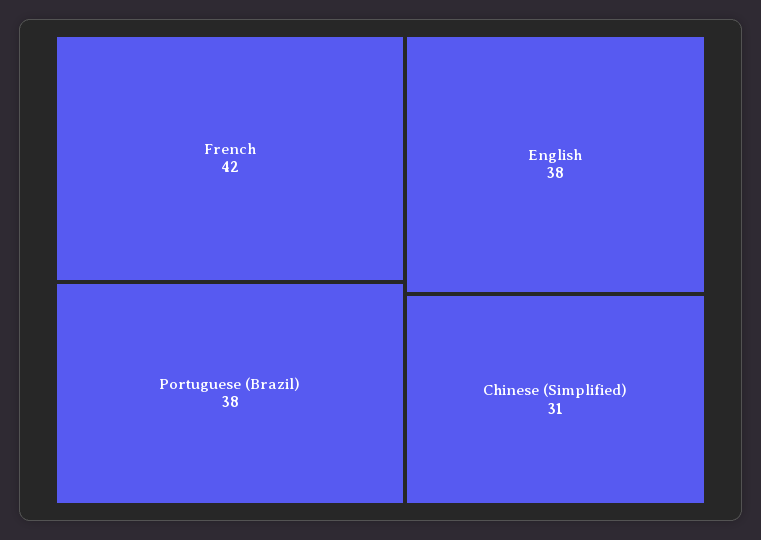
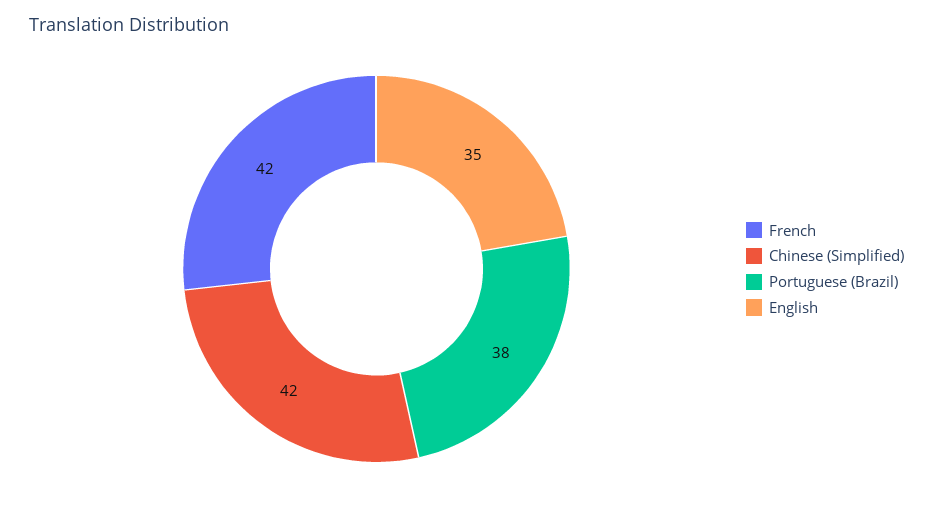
  {
    "French": 42,
    "Portuguese (Brazil)": 38,
-   "English": 38,
+   "English": 35,
-   "Chinese (Simplified)": 31
+   "Chinese (Simplified)": 42
  }

